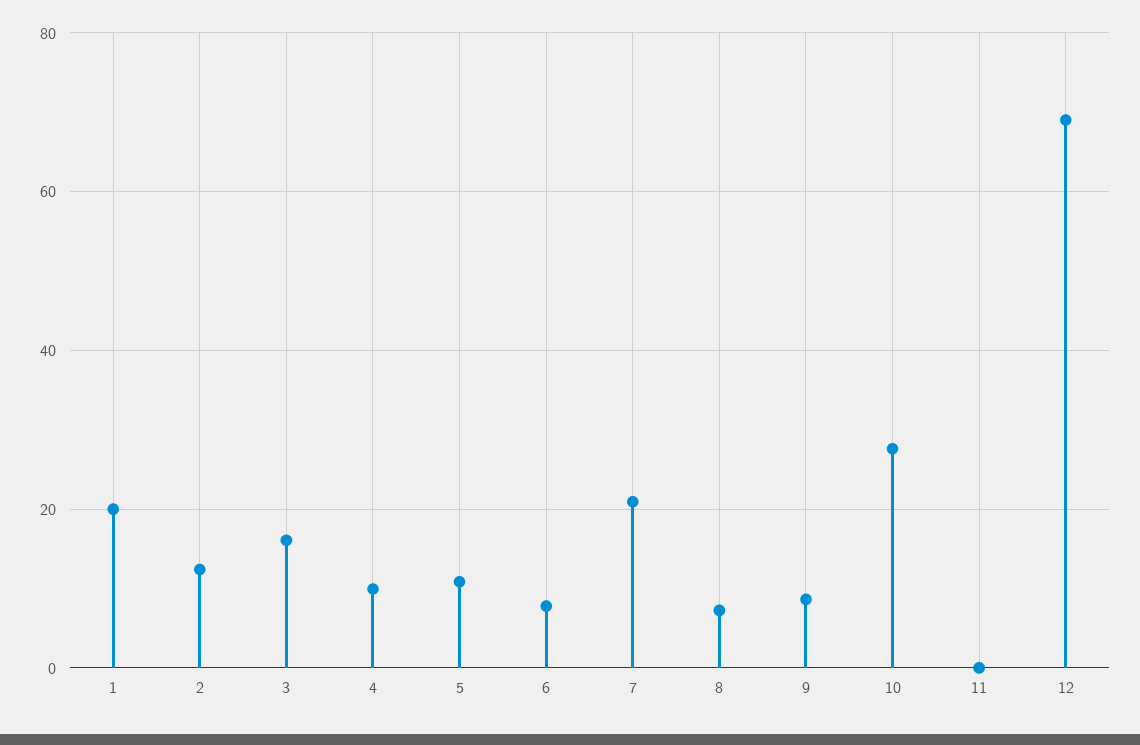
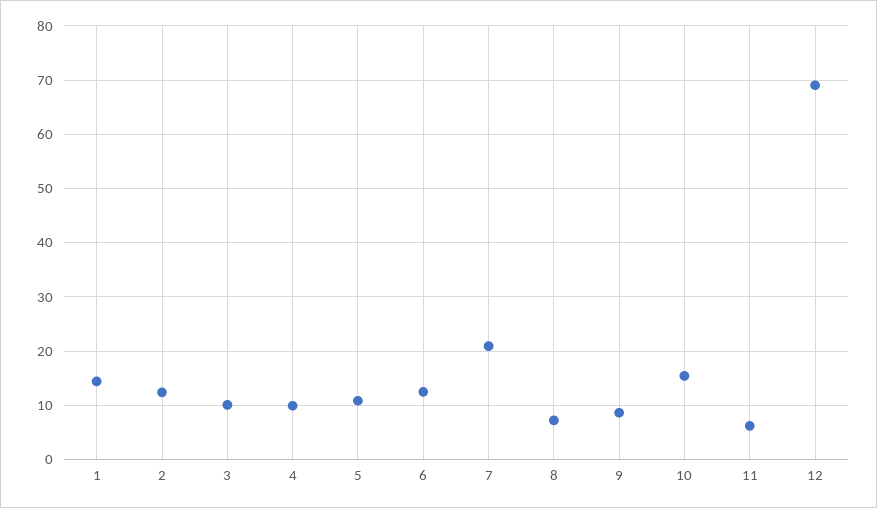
  {
-   "1": 20,
+   "1": 14,
    "2": 12,
-   "3": 16,
+   "3": 10,
    "4": 10,
    "5": 10,
-   "6": 8,
+   "6": 12,
    "7": 20,
    "8": 8,
    "9": 8,
-   "10": 28,
+   "10": 16,
-   "11": 0,
+   "11": 6,
    "12": 70
  }

